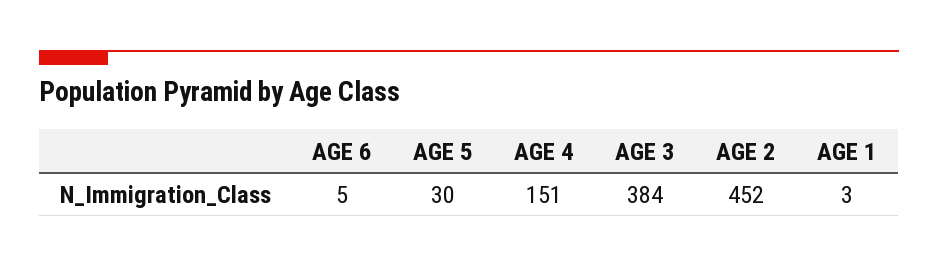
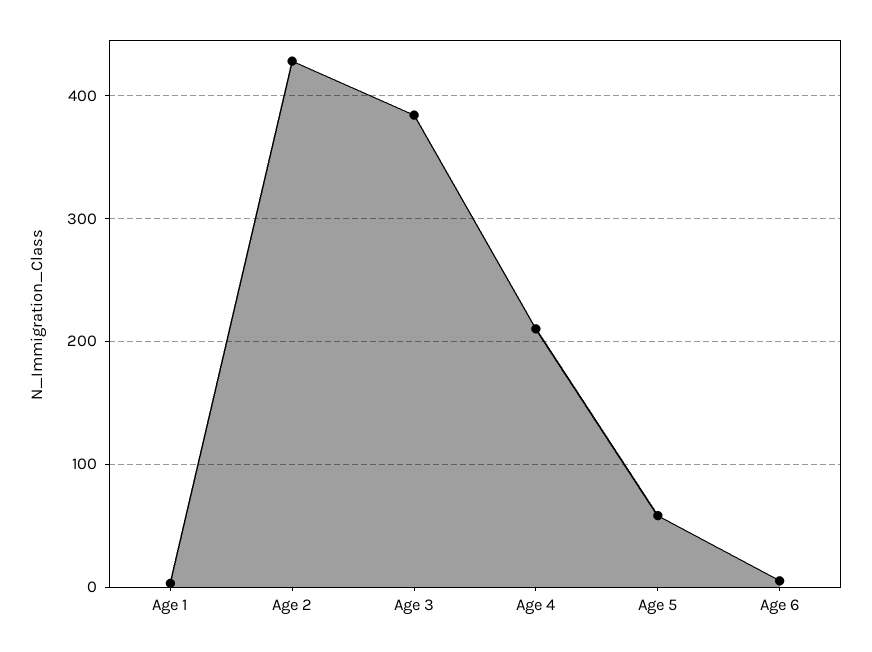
  {
    "AGE 6": 5,
-   "AGE 5": 30,
+   "AGE 5": 60,
-   "AGE 4": 151,
+   "AGE 4": 210,
    "AGE 3": 384,
-   "AGE 2": 452,
+   "AGE 2": 430,
    "AGE 1": 3
  }

